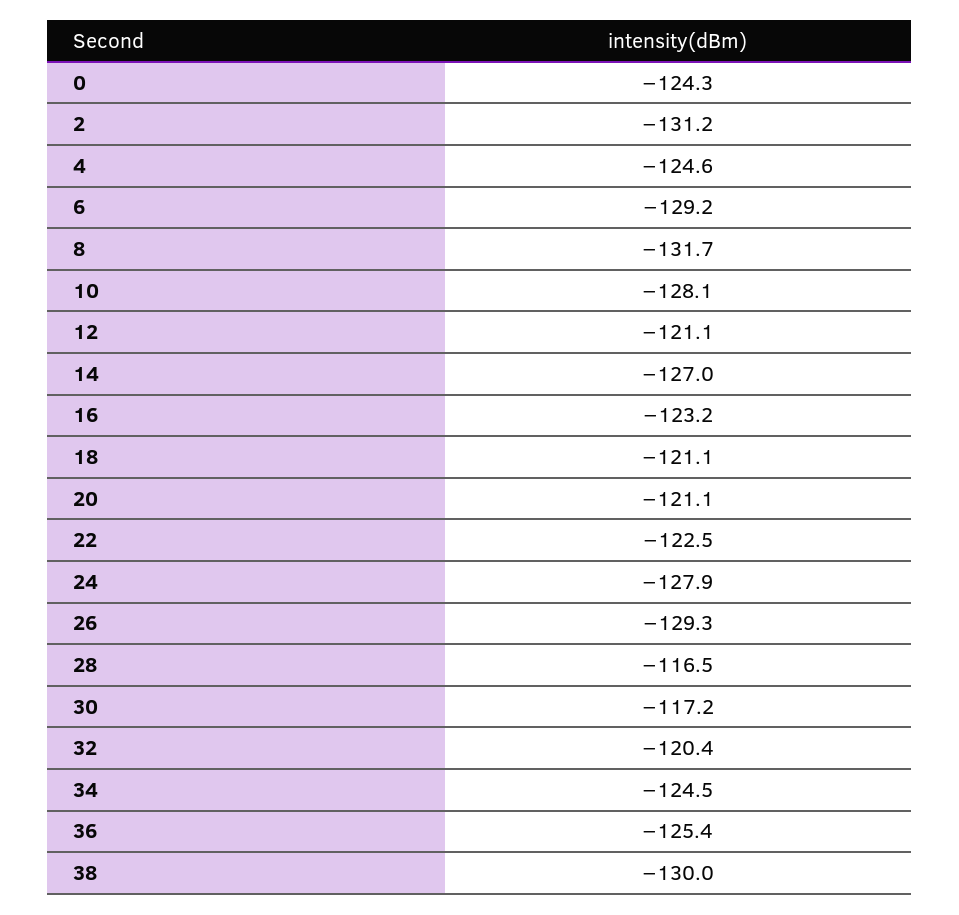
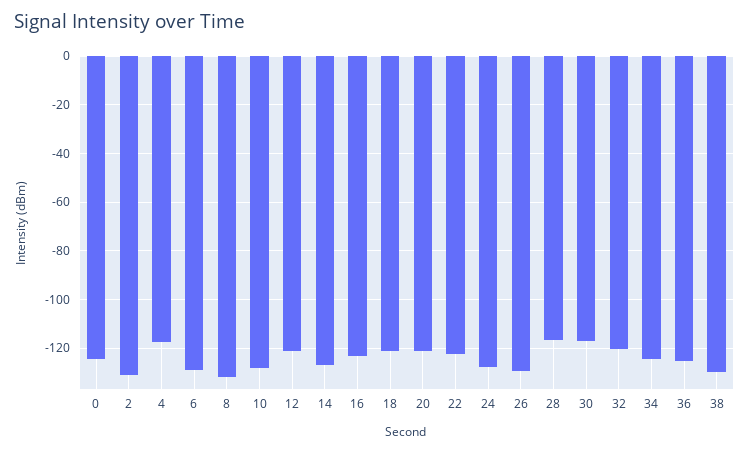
  {
    "0": -124.3,
    "2": -131.2,
-   "4": -124.6,
+   "4": -117.5,
    "6": -129.2,
    "8": -131.7,
    "10": -128.1,
    "12": -121.1,
    "14": -127,
    "16": -123.2,
    "18": -121.1,
    "20": -121.1,
    "22": -122.5,
    "24": -127.9,
    "26": -129.3,
    "28": -116.5,
    "30": -117.2,
    "32": -120.4,
    "34": -124.5,
    "36": -125.4,
    "38": -130
  }

